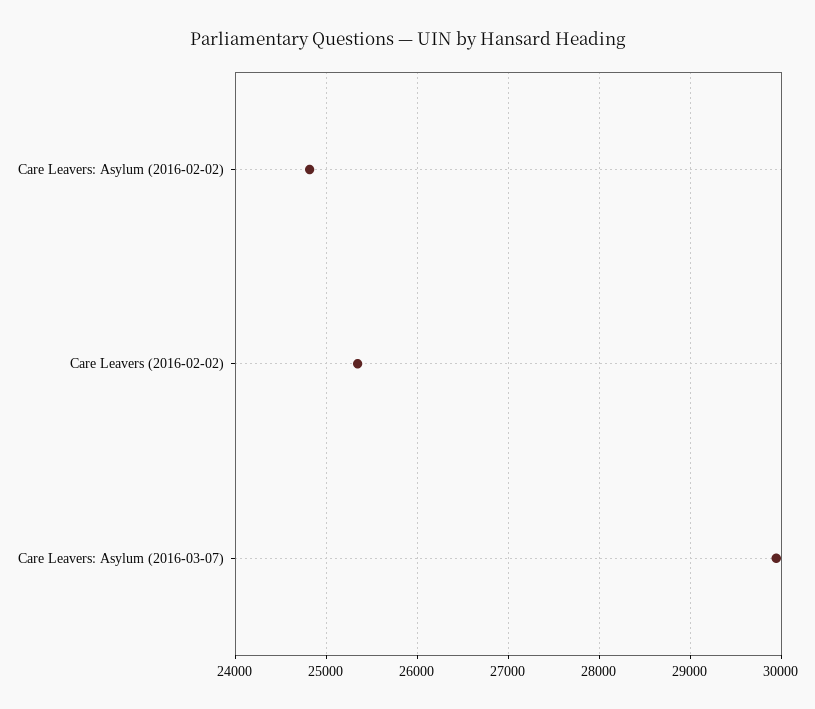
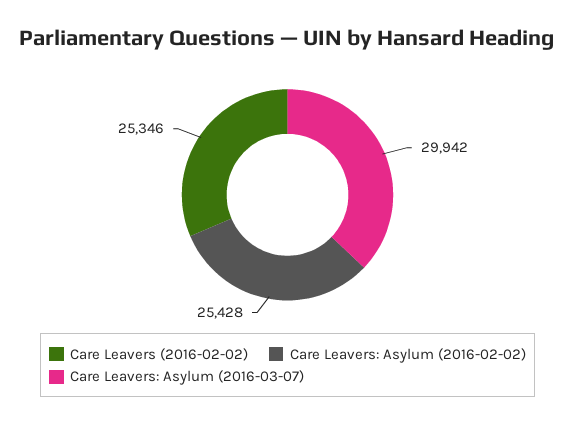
  {
-   "Care Leavers: Asylum (2016-02-02)": 24800,
+   "Care Leavers: Asylum (2016-02-02)": 25428,
    "Care Leavers (2016-02-02)": 25346,
    "Care Leavers: Asylum (2016-03-07)": 29942
  }

